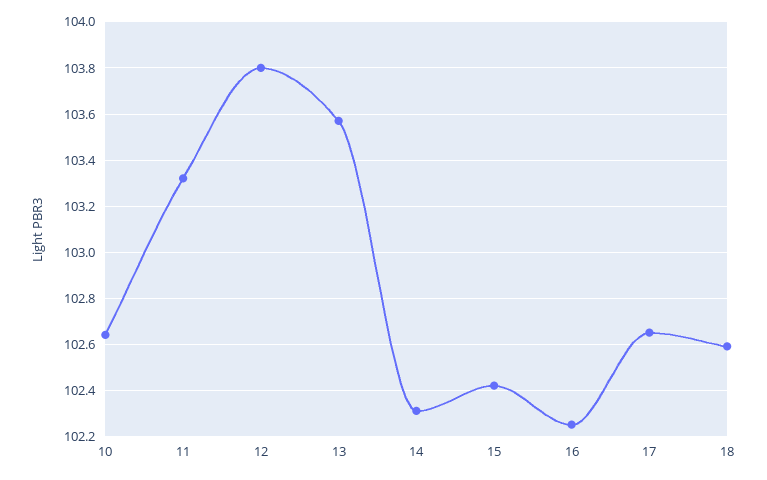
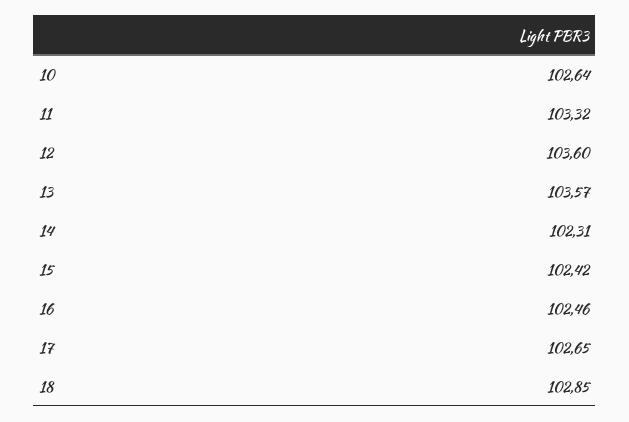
  {
    "10": 102.64,
    "11": 103.32,
-   "12": 103.8,
+   "12": 103.6,
    "13": 103.57,
    "14": 102.31,
    "15": 102.42,
-   "16": 102.25,
+   "16": 102.46,
    "17": 102.65,
-   "18": 102.6
+   "18": 102.85
  }

